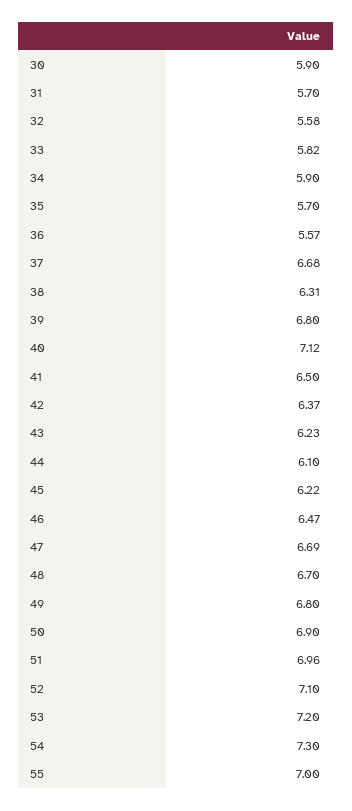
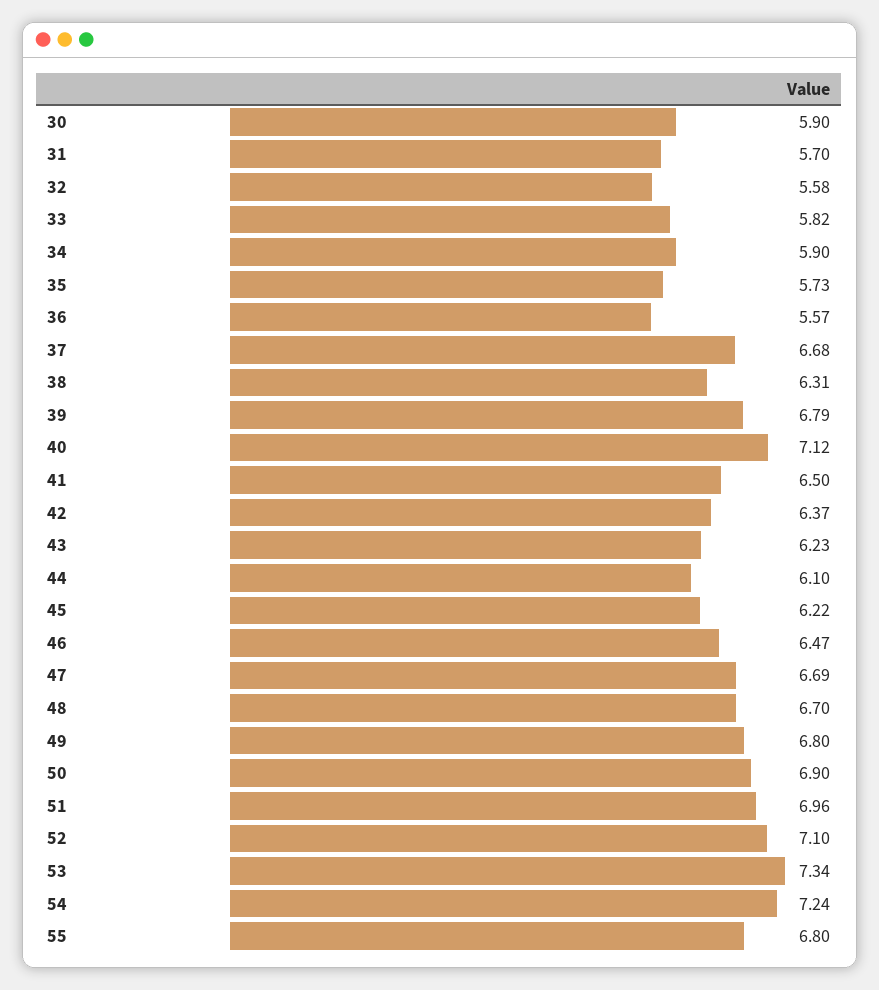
  {
    "30": 5.9,
    "31": 5.7,
    "32": 5.58,
    "33": 5.82,
    "34": 5.9,
-   "35": 5.7,
+   "35": 5.73,
    "36": 5.57,
    "37": 6.68,
    "38": 6.31,
-   "39": 6.8,
+   "39": 6.79,
    "40": 7.12,
    "41": 6.5,
    "42": 6.37,
    "43": 6.23,
    "44": 6.1,
    "45": 6.22,
    "46": 6.47,
    "47": 6.69,
    "48": 6.7,
    "49": 6.8,
    "50": 6.9,
    "51": 6.96,
    "52": 7.1,
-   "53": 7.2,
+   "53": 7.34,
-   "54": 7.3,
+   "54": 7.24,
-   "55": 7
+   "55": 6.8
  }

